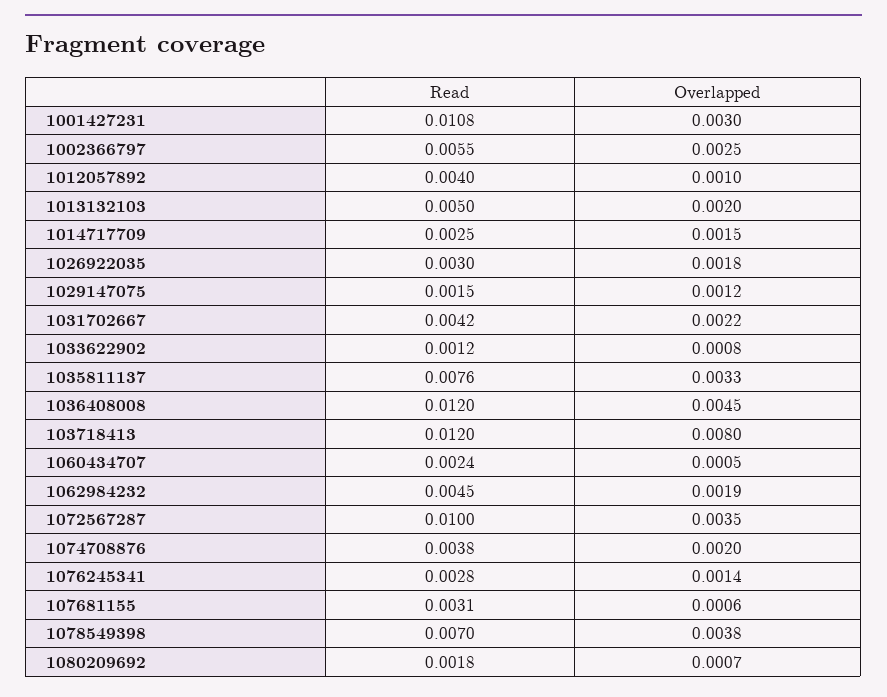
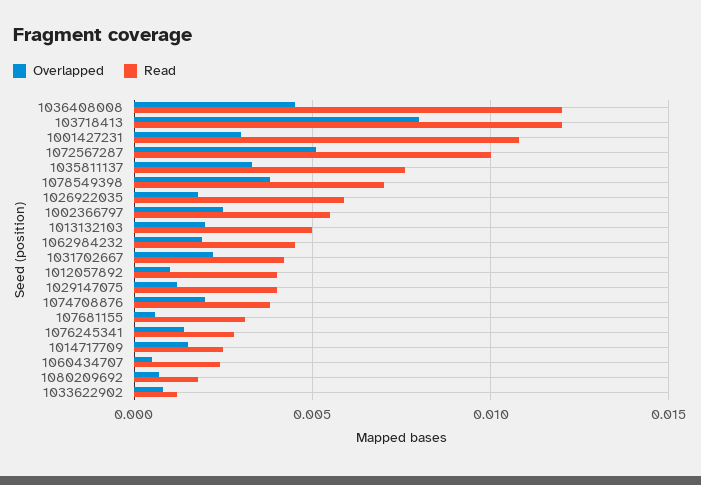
  {
    "Read": {
      "1001427231": 0.0108,
      "1002366797": 0.0055,
      "1012057892": 0.004,
      "1013132103": 0.005,
      "1014717709": 0.0025,
-     "1026922035": 0.003,
+     "1026922035": 0.006,
-     "1029147075": 0.0015,
+     "1029147075": 0.004,
      "1031702667": 0.0042,
      "1033622902": 0.0012,
      "1035811137": 0.0076,
      "1036408008": 0.012,
      "103718413": 0.012,
      "1060434707": 0.0024,
      "1062984232": 0.0045,
      "1072567287": 0.01,
      "1074708876": 0.0038,
      "1076245341": 0.0028,
      "107681155": 0.0031,
      "1078549398": 0.007,
      "1080209692": 0.0018
    },
    "Overlapped": {
      "1001427231": 0.003,
      "1002366797": 0.0025,
      "1012057892": 0.001,
      "1013132103": 0.002,
      "1014717709": 0.0015,
      "1026922035": 0.0018,
      "1029147075": 0.0012,
      "1031702667": 0.0022,
      "1033622902": 0.0008,
      "1035811137": 0.0033,
      "1036408008": 0.0045,
      "103718413": 0.008,
      "1060434707": 0.0005,
      "1062984232": 0.0019,
-     "1072567287": 0.0035,
+     "1072567287": 0.005,
      "1074708876": 0.002,
      "1076245341": 0.0014,
      "107681155": 0.0006,
      "1078549398": 0.0038,
      "1080209692": 0.0007
    }
  }

